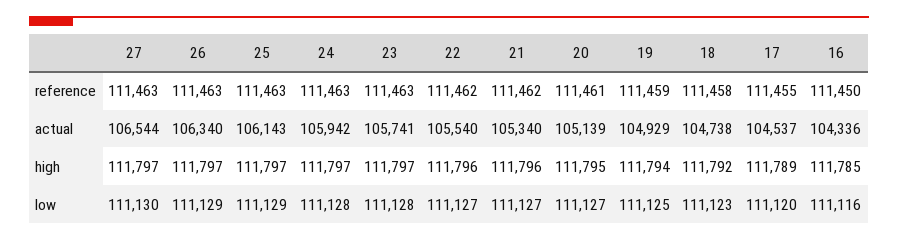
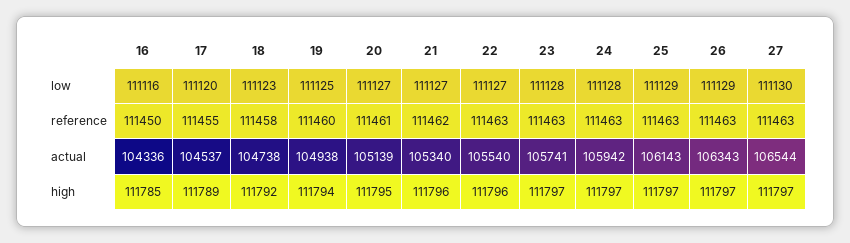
  {
    "27": {
      "reference": 111463,
      "actual": 106544,
      "high": 111797,
      "low": 111130
    },
    "26": {
      "reference": 111463,
-     "actual": 106340,
+     "actual": 106343,
      "high": 111797,
      "low": 111129
    },
    "25": {
      "reference": 111463,
      "actual": 106143,
      "high": 111797,
      "low": 111129
    },
    "24": {
      "reference": 111463,
      "actual": 105942,
      "high": 111797,
      "low": 111128
    },
    "23": {
      "reference": 111463,
      "actual": 105741,
      "high": 111797,
      "low": 111128
    },
    "22": {
-     "reference": 111462,
+     "reference": 111463,
      "actual": 105540,
      "high": 111796,
      "low": 111127
    },
    "21": {
      "reference": 111462,
      "actual": 105340,
      "high": 111796,
      "low": 111127
    },
    "20": {
      "reference": 111461,
      "actual": 105139,
      "high": 111795,
      "low": 111127
    },
    "19": {
-     "reference": 111459,
+     "reference": 111460,
-     "actual": 104929,
+     "actual": 104938,
      "high": 111794,
      "low": 111125
    },
    "18": {
      "reference": 111458,
      "actual": 104738,
      "high": 111792,
      "low": 111123
    },
    "17": {
      "reference": 111455,
      "actual": 104537,
      "high": 111789,
      "low": 111120
    },
    "16": {
      "reference": 111450,
      "actual": 104336,
      "high": 111785,
      "low": 111116
    }
  }

